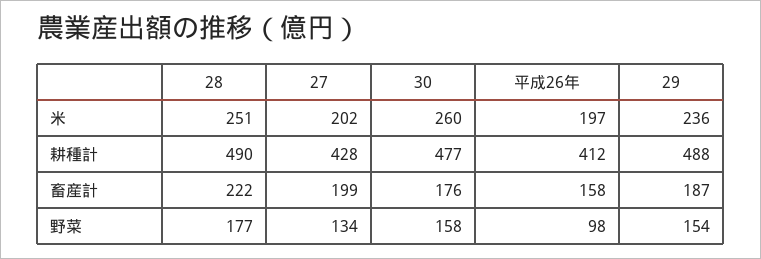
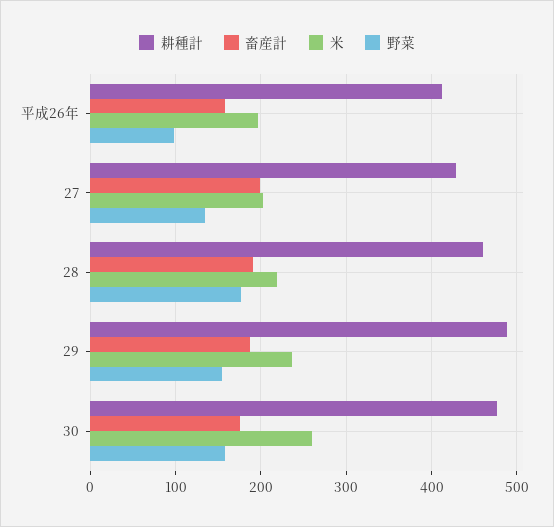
  {
    "米": {
-     "28": 251,
+     "28": 220,
      "27": 202,
      "30": 260,
      "平成26年": 197,
      "29": 236
    },
    "耕種計": {
-     "28": 490,
+     "28": 460,
      "27": 428,
      "30": 477,
      "平成26年": 412,
      "29": 488
    },
    "畜産計": {
-     "28": 222,
+     "28": 190,
      "27": 199,
      "30": 176,
      "平成26年": 158,
      "29": 187
    },
    "野菜": {
      "28": 177,
      "27": 134,
      "30": 158,
      "平成26年": 98,
      "29": 154
    }
  }

